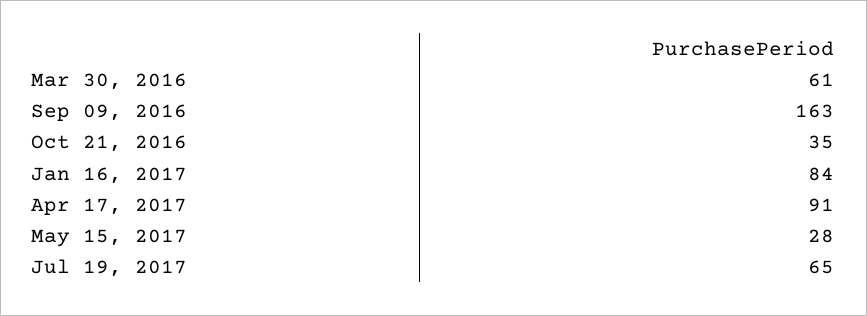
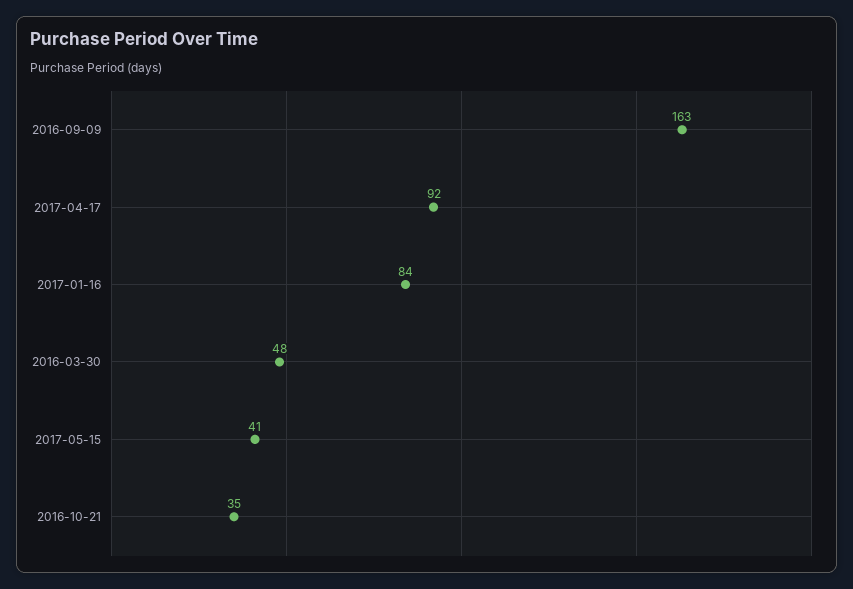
  {
-   "Mar 30, 2016": 61,
+   "Mar 30, 2016": 48,
    "Sep 09, 2016": 163,
    "Oct 21, 2016": 35,
    "Jan 16, 2017": 84,
-   "Apr 17, 2017": 91,
+   "Apr 17, 2017": 92,
-   "May 15, 2017": 28,
+   "May 15, 2017": 41
-   "Jul 19, 2017": 65
  }

